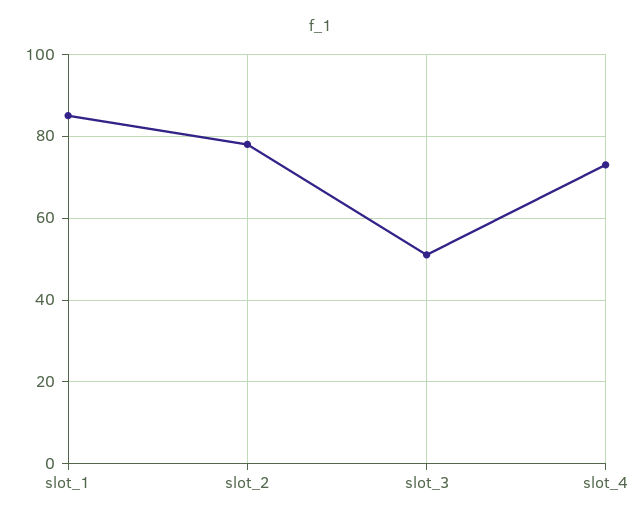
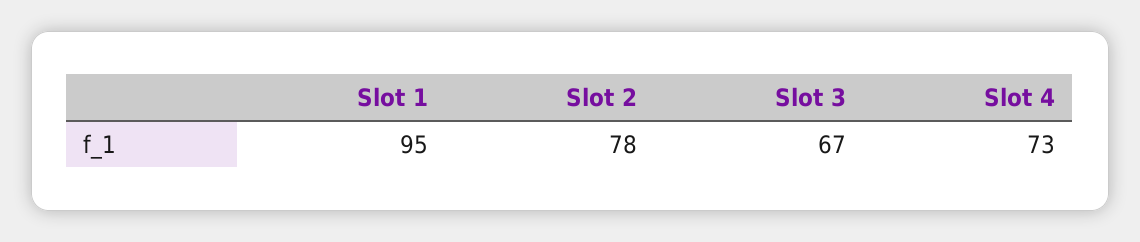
  {
-   "slot_1": 85,
+   "slot_1": 95,
    "slot_2": 78,
-   "slot_3": 50,
+   "slot_3": 67,
    "slot_4": 73
  }

